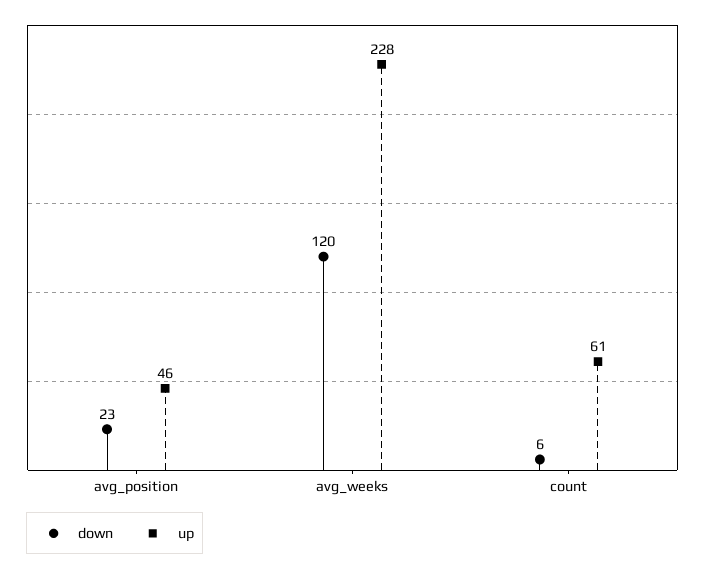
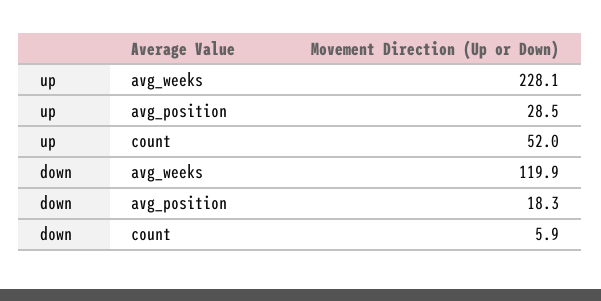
  {
    "down": {
-     "avg_position": 23,
+     "avg_position": 18.3,
      "avg_weeks": 119.9,
      "count": 5.9
    },
    "up": {
-     "avg_position": 46,
+     "avg_position": 28.5,
      "avg_weeks": 228.1,
-     "count": 61
+     "count": 52
    }
  }

